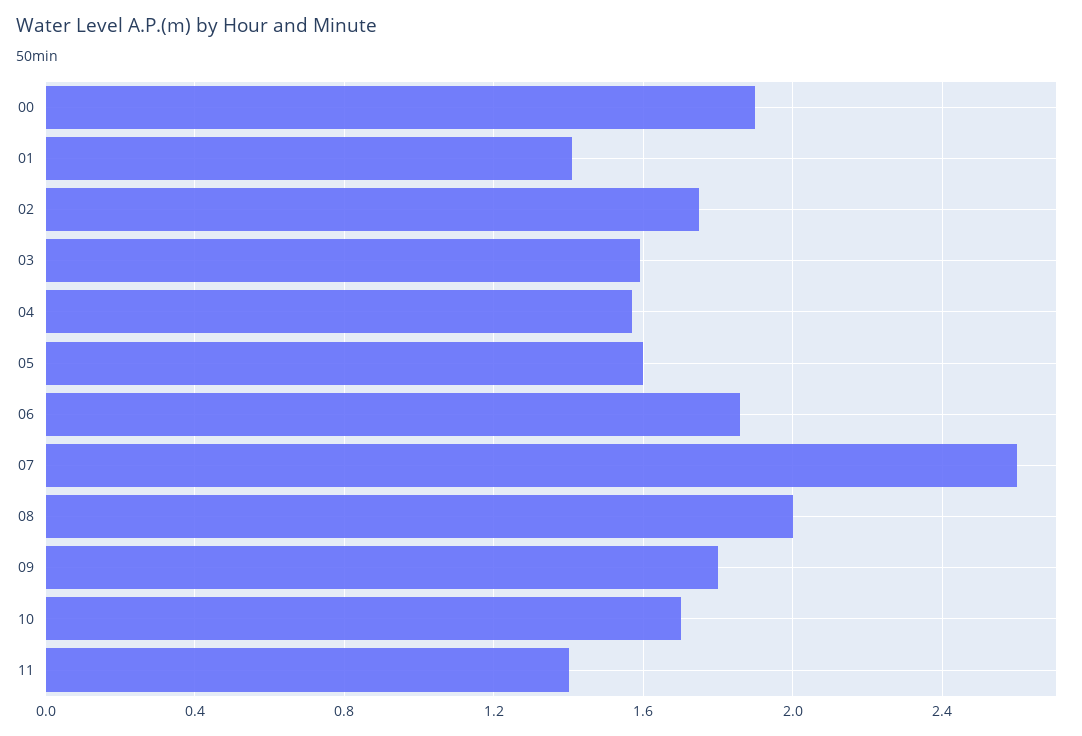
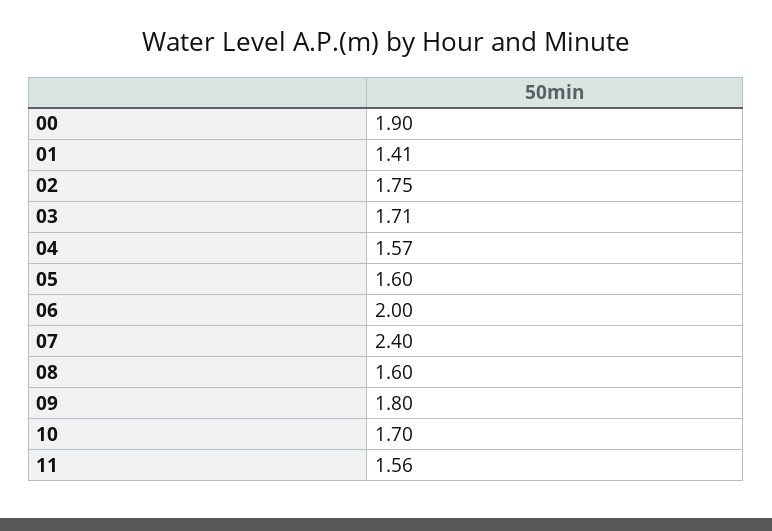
  {
    "00": 1.9,
    "01": 1.41,
    "02": 1.75,
-   "03": 1.6,
+   "03": 1.71,
    "04": 1.57,
    "05": 1.6,
-   "06": 1.85,
+   "06": 2,
-   "07": 2.6,
+   "07": 2.4,
-   "08": 2,
+   "08": 1.6,
    "09": 1.8,
    "10": 1.7,
-   "11": 1.4
+   "11": 1.56
  }

